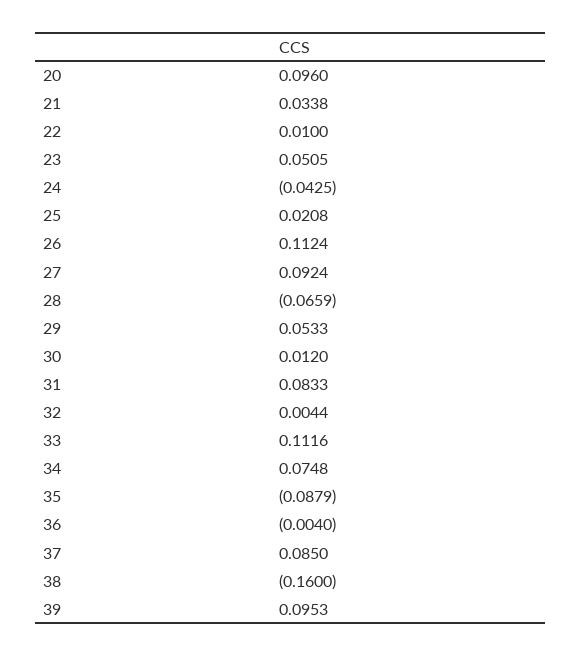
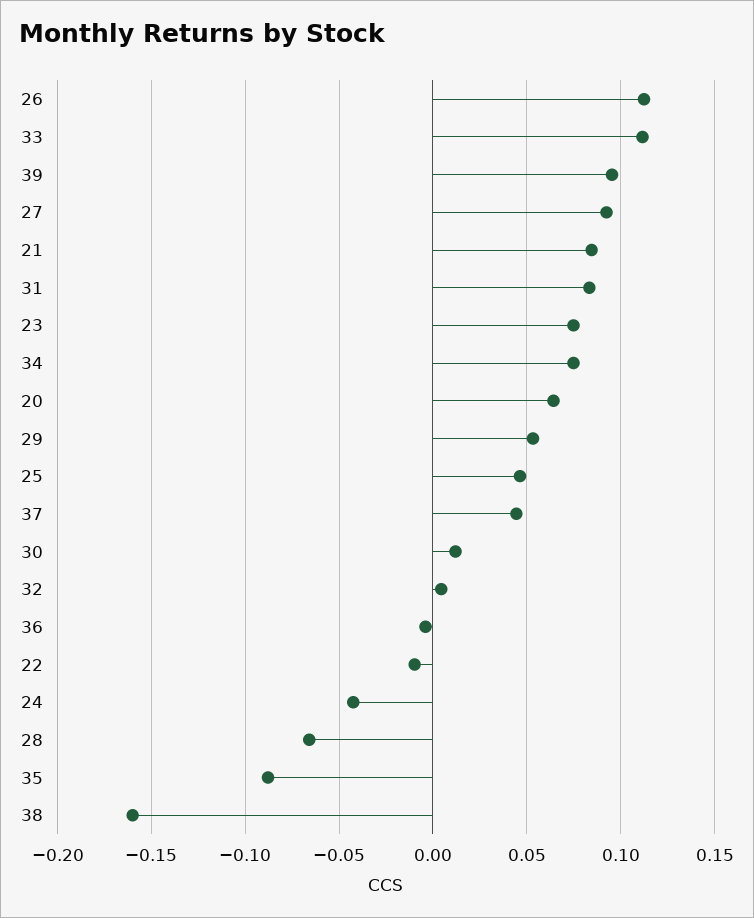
  {
-   "20": 0.096,
+   "20": 0.065,
-   "21": 0.0338,
+   "21": 0.085,
-   "22": 0.01,
+   "22": -0.01,
-   "23": 0.0505,
+   "23": 0.075,
    "24": -0.0425,
-   "25": 0.0208,
+   "25": 0.045,
    "26": 0.1124,
    "27": 0.0924,
    "28": -0.0659,
    "29": 0.0533,
    "30": 0.012,
    "31": 0.0833,
    "32": 0.0044,
    "33": 0.1116,
    "34": 0.0748,
    "35": -0.0879,
    "36": -0.004,
-   "37": 0.085,
+   "37": 0.045,
    "38": -0.16,
    "39": 0.0953
  }

